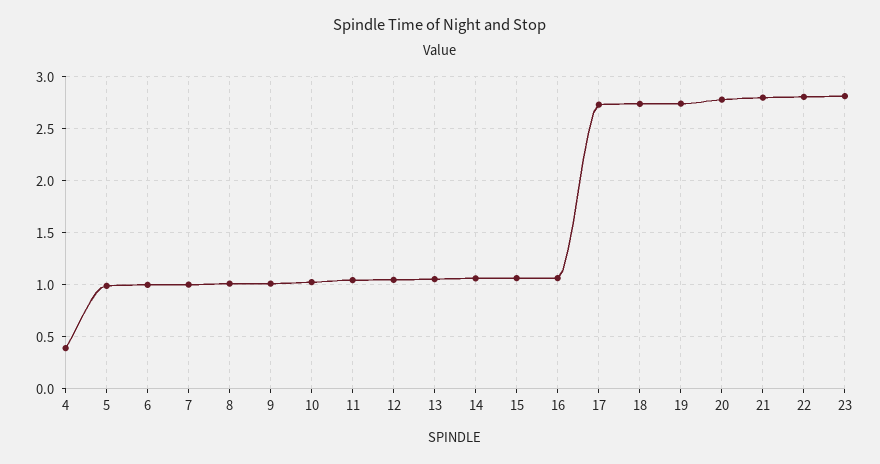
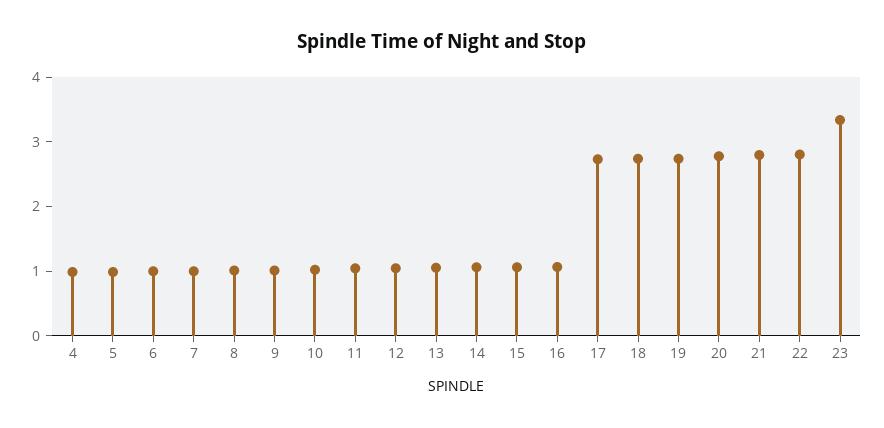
  {
-   "4": 0.4,
+   "4": 1,
    "5": 1,
    "6": 1,
    "7": 1,
    "8": 1,
    "9": 1,
    "10": 1,
    "11": 1,
    "12": 1,
    "13": 1.1,
    "14": 1.1,
    "15": 1.1,
    "16": 1.1,
    "17": 2.7,
    "18": 2.7,
    "19": 2.7,
    "20": 2.8,
    "21": 2.8,
    "22": 2.8,
-   "23": 2.8
+   "23": 3.4
  }

